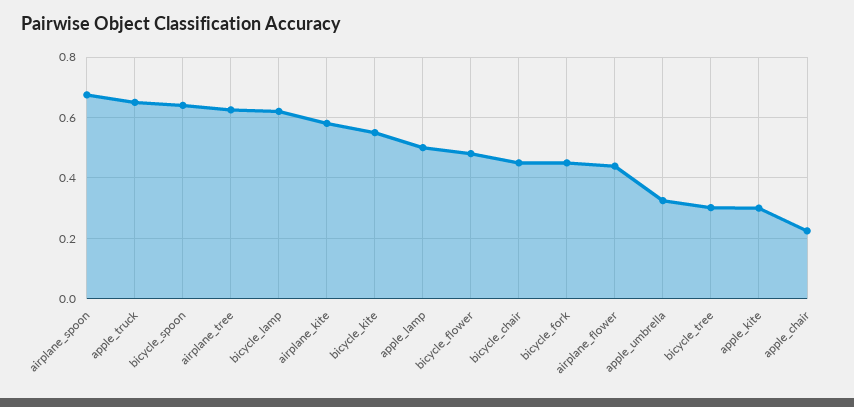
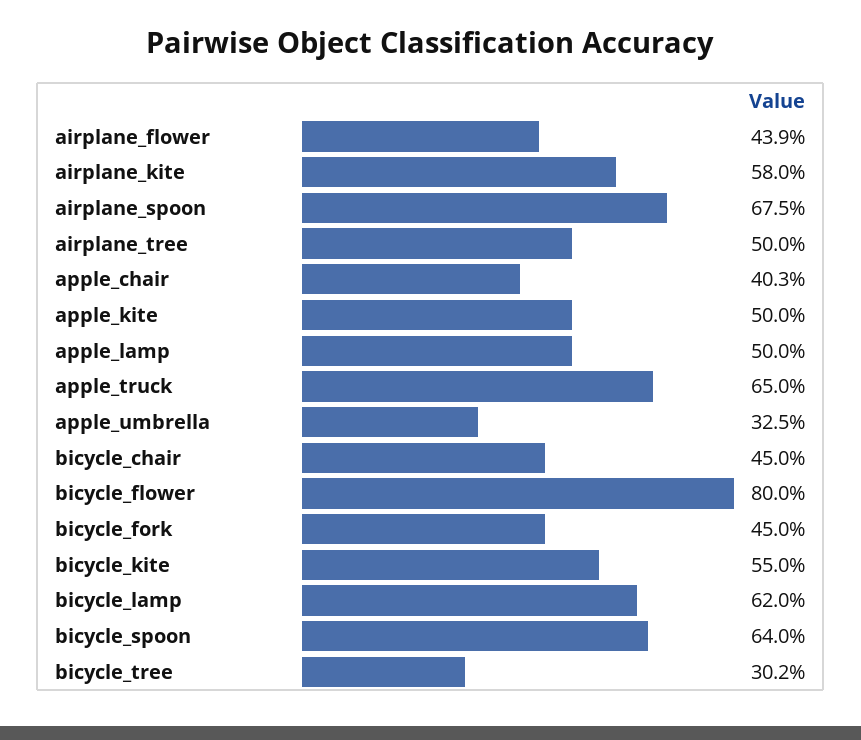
  {
    "airplane_spoon": 0.675,
    "apple_truck": 0.65,
    "bicycle_spoon": 0.64,
-   "airplane_tree": 0.62,
+   "airplane_tree": 0.5,
    "bicycle_lamp": 0.62,
    "airplane_kite": 0.58,
    "bicycle_kite": 0.55,
    "apple_lamp": 0.5,
-   "bicycle_flower": 0.48,
+   "bicycle_flower": 0.8,
    "bicycle_chair": 0.45,
    "bicycle_fork": 0.45,
    "airplane_flower": 0.439,
    "apple_umbrella": 0.325,
    "bicycle_tree": 0.302,
-   "apple_kite": 0.3,
+   "apple_kite": 0.5,
-   "apple_chair": 0.22
+   "apple_chair": 0.403
  }

